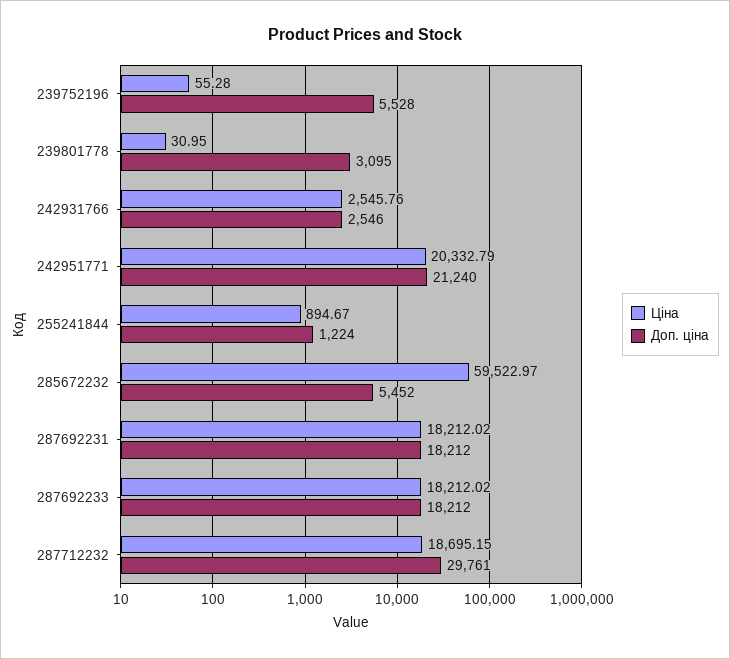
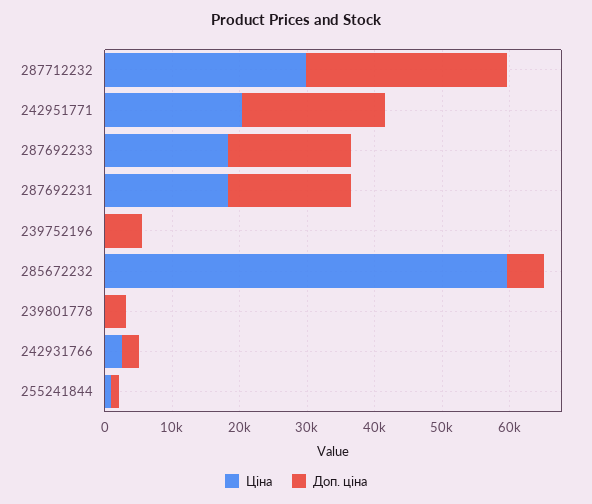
  {
    "Ціна": {
      "239752196": 55.28,
      "239801778": 30.95,
      "242931766": 2545.76,
      "242951771": 20332.79,
      "255241844": 894.67,
      "285672232": 59522.97,
      "287692231": 18212.02,
      "287692233": 18212.02,
-     "287712232": 18695.15
+     "287712232": 30000
    },
    "Доп. ціна": {
      "239752196": 5528,
      "239801778": 3095,
      "242931766": 2546,
      "242951771": 21240,
      "255241844": 1224,
      "285672232": 5452,
      "287692231": 18212,
      "287692233": 18212,
      "287712232": 29761
    }
  }

